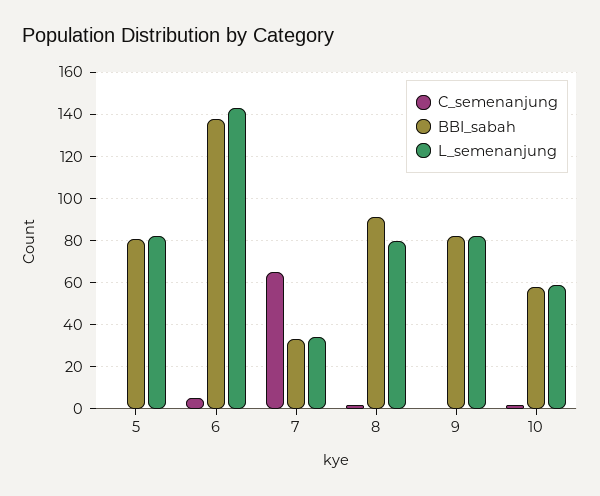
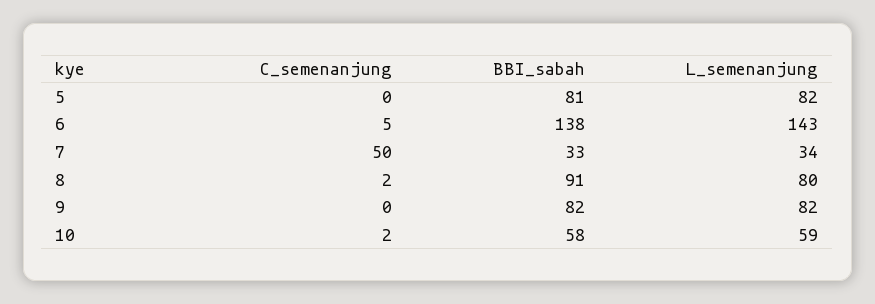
  {
    "C_semenanjung": {
      "5": 0,
      "6": 5,
-     "7": 65,
+     "7": 50,
      "8": 2,
      "9": 0,
      "10": 2
    },
    "BBI_sabah": {
      "5": 81,
      "6": 138,
      "7": 33,
      "8": 91,
      "9": 82,
      "10": 58
    },
    "L_semenanjung": {
      "5": 82,
      "6": 143,
      "7": 34,
      "8": 80,
      "9": 82,
      "10": 59
    }
  }

